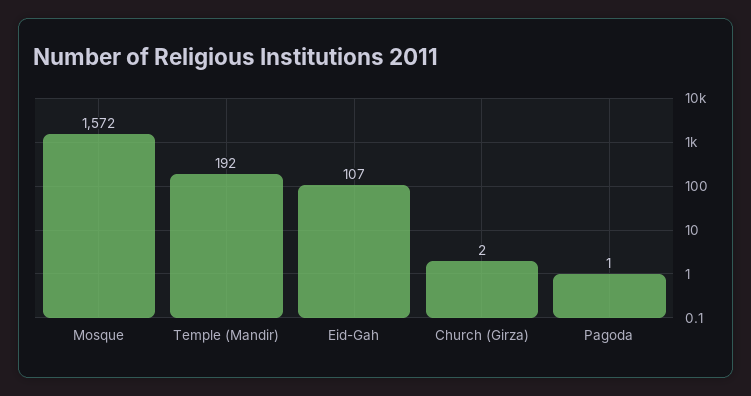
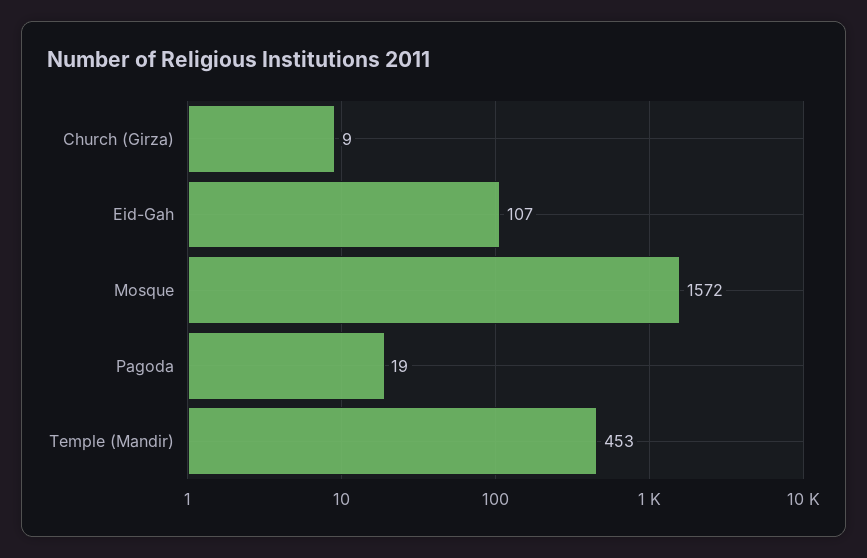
  {
    "Mosque": 1572,
-   "Temple (Mandir)": 192,
+   "Temple (Mandir)": 453,
    "Eid-Gah": 107,
-   "Church (Girza)": 2,
+   "Church (Girza)": 9,
-   "Pagoda": 1
+   "Pagoda": 19
  }

